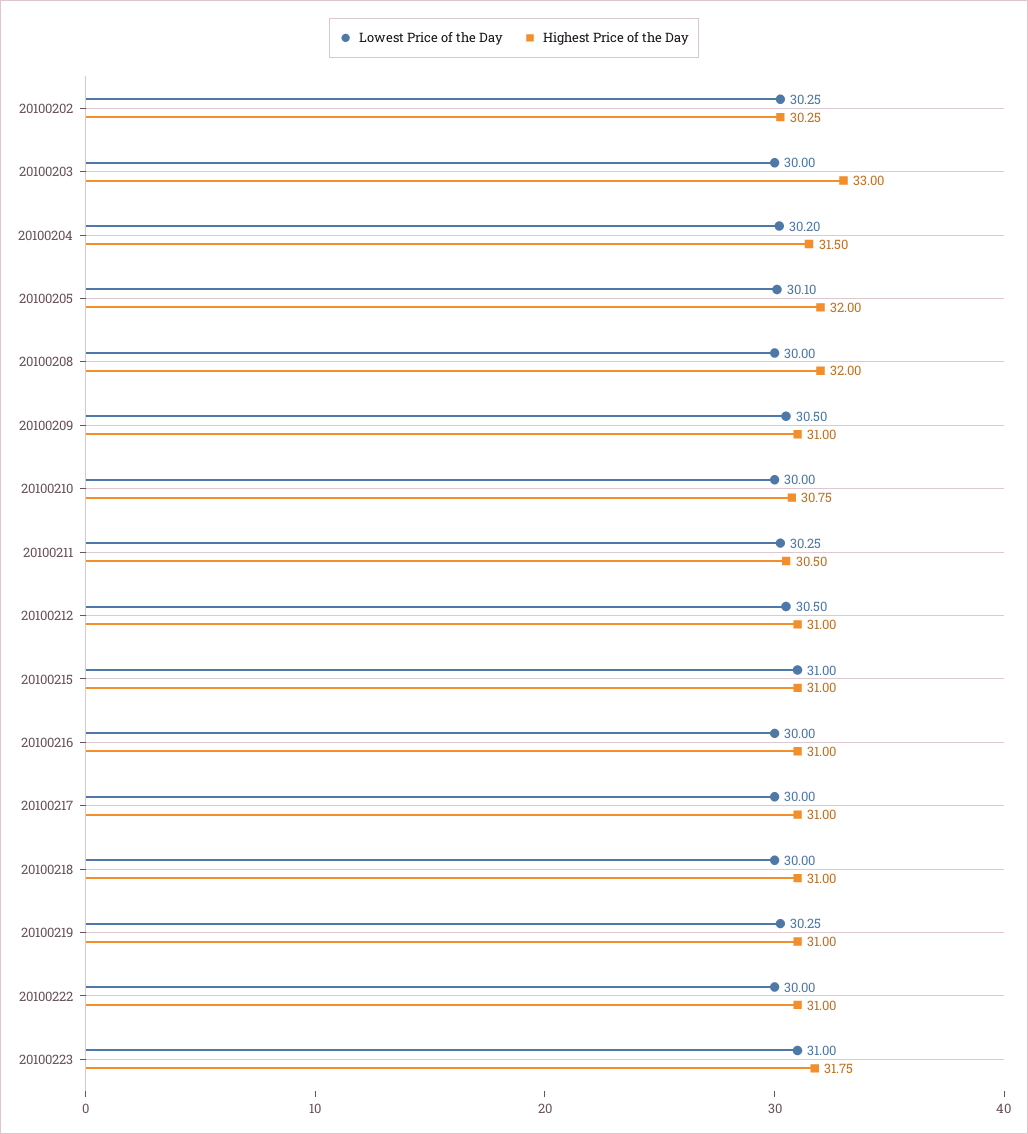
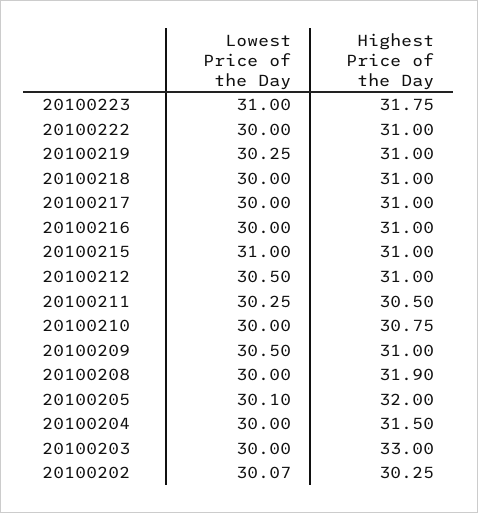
  {
    "Lowest Price of the Day": {
-     "20100202": 30.25,
+     "20100202": 30.07,
      "20100203": 30,
-     "20100204": 30.2,
+     "20100204": 30,
      "20100205": 30.1,
      "20100208": 30,
      "20100209": 30.5,
      "20100210": 30,
      "20100211": 30.25,
      "20100212": 30.5,
      "20100215": 31,
      "20100216": 30,
      "20100217": 30,
      "20100218": 30,
      "20100219": 30.25,
      "20100222": 30,
      "20100223": 31
    },
    "Highest Price of the Day": {
      "20100202": 30.25,
      "20100203": 33,
      "20100204": 31.5,
      "20100205": 32,
-     "20100208": 32,
+     "20100208": 31.9,
      "20100209": 31,
      "20100210": 30.75,
      "20100211": 30.5,
      "20100212": 31,
      "20100215": 31,
      "20100216": 31,
      "20100217": 31,
      "20100218": 31,
      "20100219": 31,
      "20100222": 31,
      "20100223": 31.75
    }
  }

